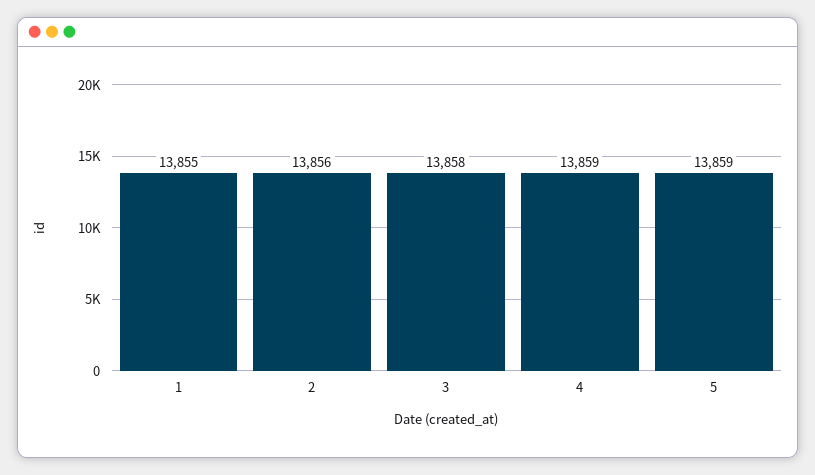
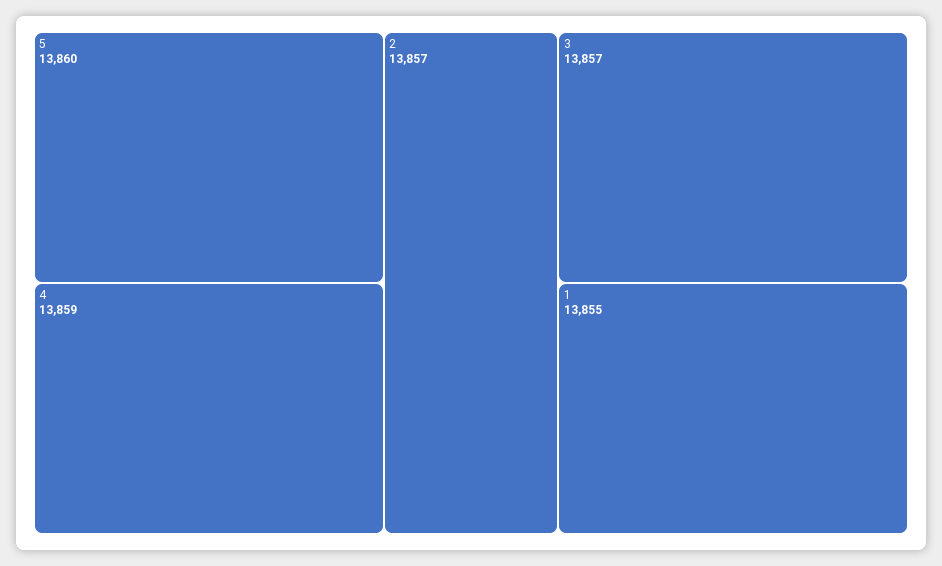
  {
    "1": 13855,
-   "2": 13856,
+   "2": 13857,
-   "3": 13858,
+   "3": 13857,
    "4": 13859,
-   "5": 13859
+   "5": 13860
  }

